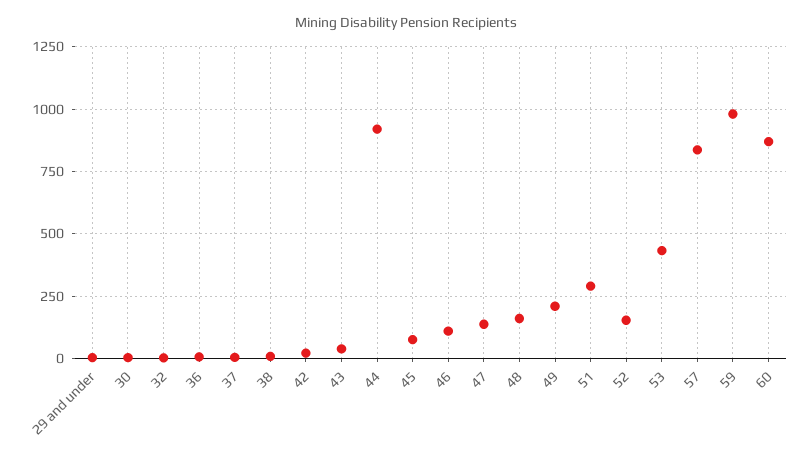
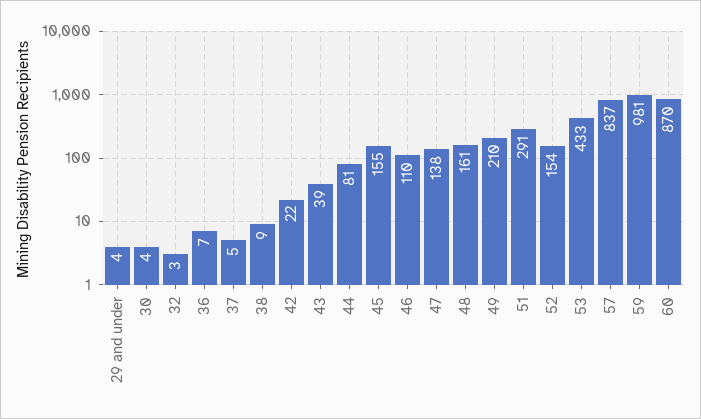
  {
    "29 and under": 4,
    "30": 4,
    "32": 3,
    "36": 7,
    "37": 5,
    "38": 9,
    "42": 22,
    "43": 39,
-   "44": 925,
+   "44": 81,
-   "45": 75,
+   "45": 155,
    "46": 110,
    "47": 138,
    "48": 161,
    "49": 210,
    "51": 291,
    "52": 154,
    "53": 433,
    "57": 837,
    "59": 981,
    "60": 870
  }

